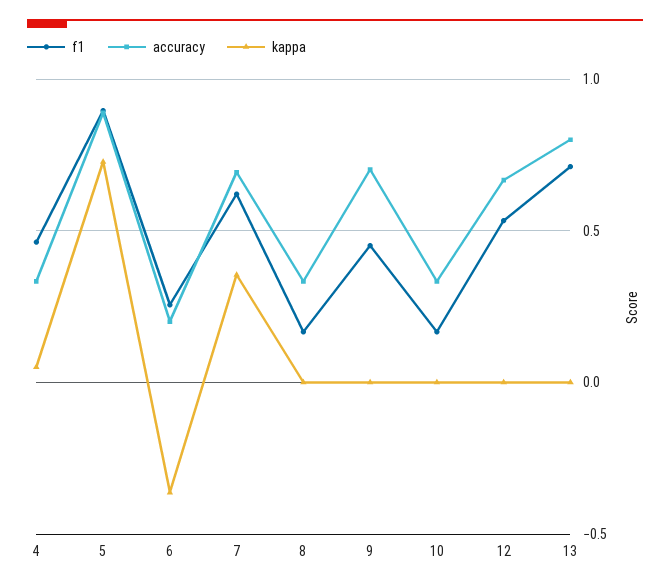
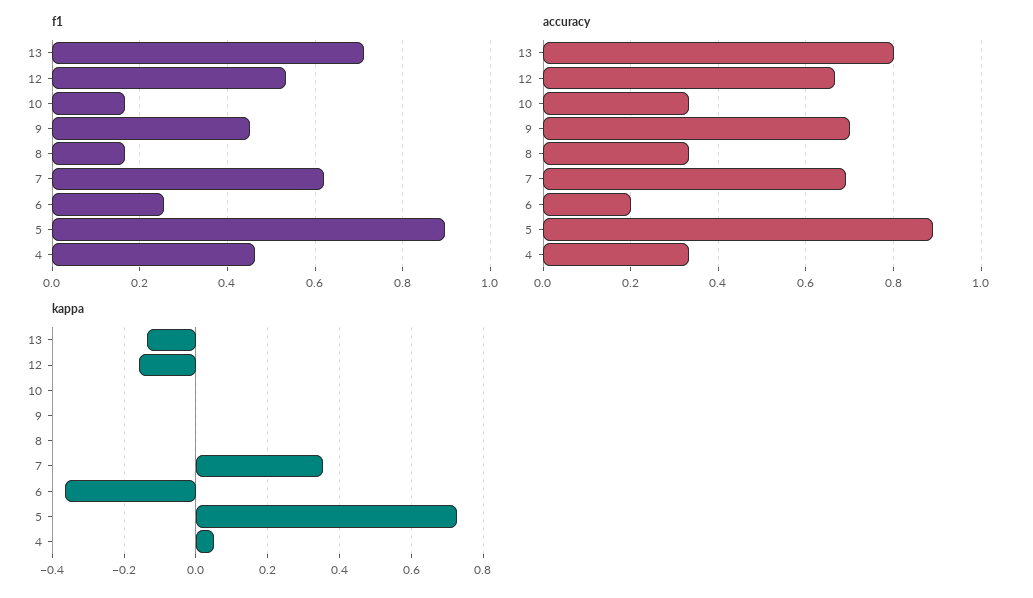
  {
    "f1": {
      "4": 0.46,
      "5": 0.9,
      "6": 0.26,
      "7": 0.62,
      "8": 0.16,
      "9": 0.46,
      "10": 0.16,
      "12": 0.54,
      "13": 0.72
    },
    "accuracy": {
      "4": 0.34,
      "5": 0.88,
      "6": 0.2,
      "7": 0.7,
      "8": 0.34,
      "9": 0.7,
      "10": 0.34,
      "12": 0.66,
      "13": 0.8
    },
    "kappa": {
      "4": 0.06,
      "5": 0.72,
      "6": -0.36,
      "7": 0.36,
      "8": 0,
      "9": 0,
      "10": 0,
-     "12": 0,
+     "12": -0.16,
-     "13": 0
+     "13": -0.14
    }
  }

